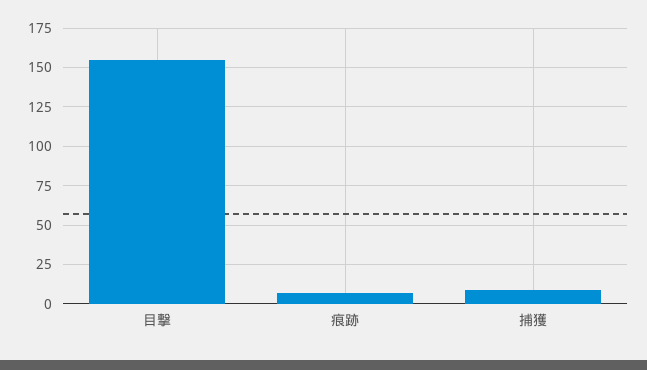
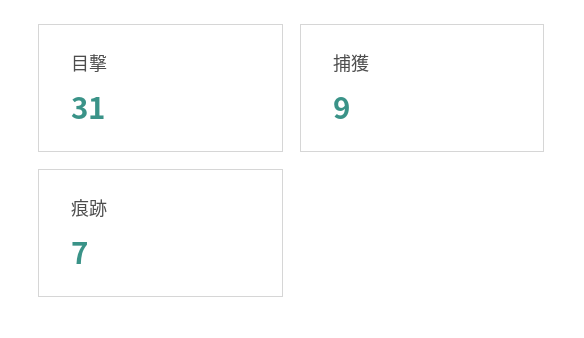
  {
-   "目撃": 155,
+   "目撃": 31,
    "痕跡": 7,
    "捕獲": 9
  }

